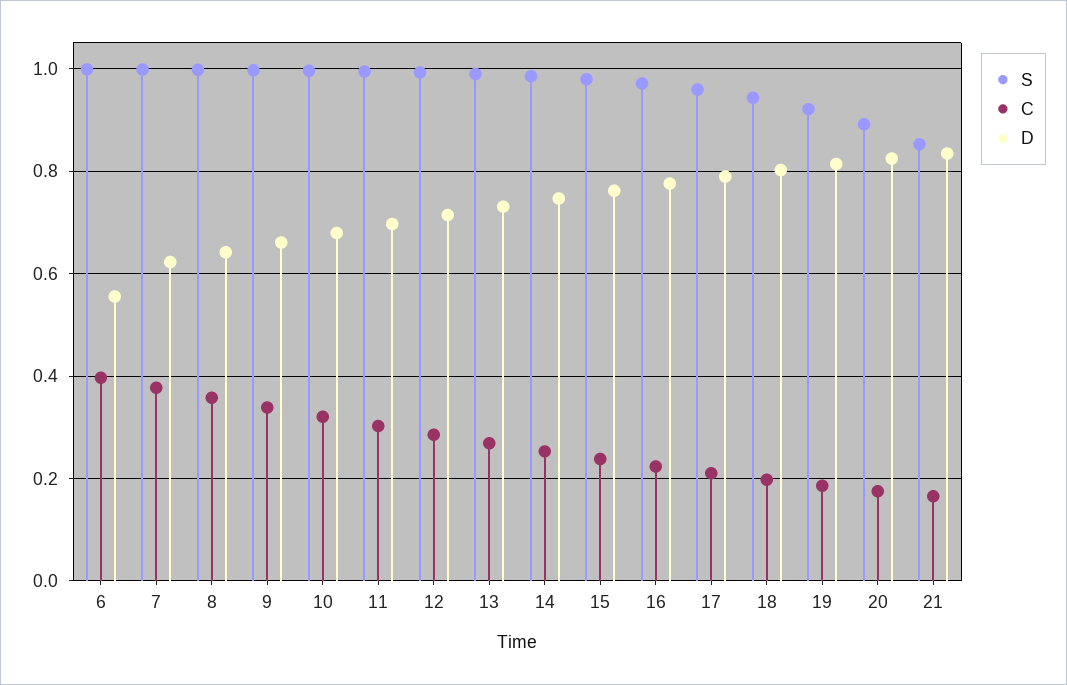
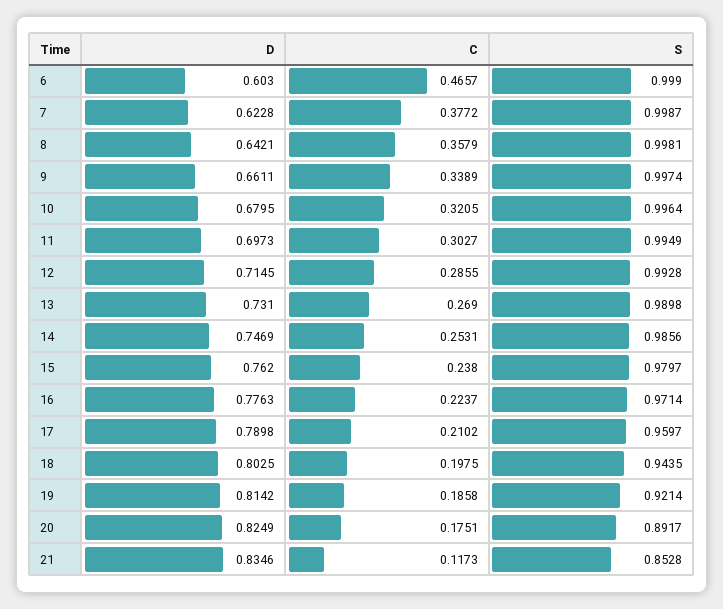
  {
    "S": {
      "6": 0.999,
      "7": 0.9987,
      "8": 0.9981,
      "9": 0.9974,
      "10": 0.9964,
      "11": 0.9949,
      "12": 0.9928,
      "13": 0.9898,
      "14": 0.9856,
      "15": 0.9797,
      "16": 0.9714,
      "17": 0.9597,
      "18": 0.9435,
      "19": 0.9214,
      "20": 0.8917,
      "21": 0.8528
    },
    "C": {
-     "6": 0.4,
+     "6": 0.4657,
      "7": 0.3772,
      "8": 0.3579,
      "9": 0.3389,
      "10": 0.3205,
      "11": 0.3027,
      "12": 0.2855,
      "13": 0.269,
      "14": 0.2531,
      "15": 0.238,
      "16": 0.2237,
      "17": 0.2102,
      "18": 0.1975,
      "19": 0.1858,
      "20": 0.1751,
-     "21": 0.16
+     "21": 0.1173
    },
    "D": {
-     "6": 0.56,
+     "6": 0.603,
      "7": 0.6228,
      "8": 0.6421,
      "9": 0.6611,
      "10": 0.6795,
      "11": 0.6973,
      "12": 0.7145,
      "13": 0.731,
      "14": 0.7469,
      "15": 0.762,
      "16": 0.7763,
      "17": 0.7898,
      "18": 0.8025,
      "19": 0.8142,
      "20": 0.8249,
      "21": 0.8346
    }
  }

